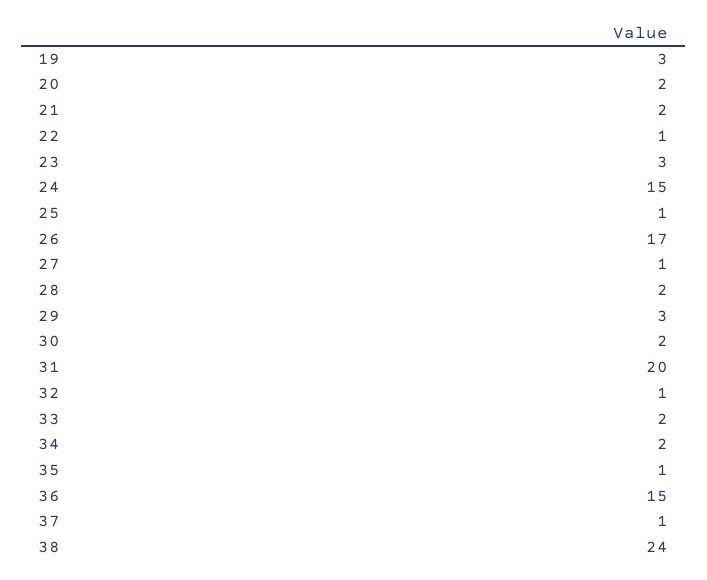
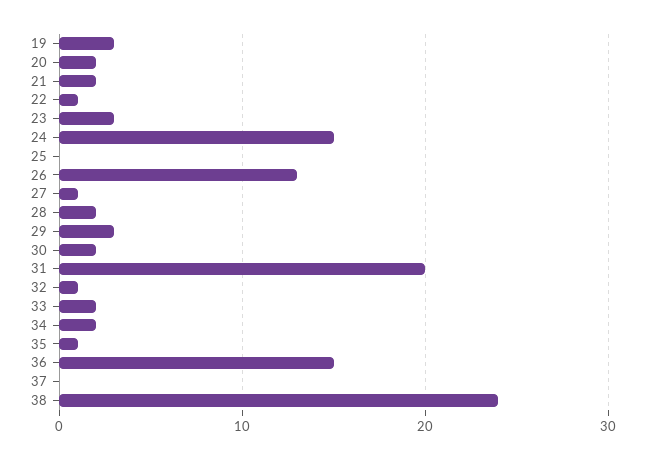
  {
    "19": 3,
    "20": 2,
    "21": 2,
    "22": 1,
    "23": 3,
    "24": 15,
-   "25": 1,
+   "25": 0,
-   "26": 17,
+   "26": 13,
    "27": 1,
    "28": 2,
    "29": 3,
    "30": 2,
    "31": 20,
    "32": 1,
    "33": 2,
    "34": 2,
    "35": 1,
    "36": 15,
-   "37": 1,
+   "37": 0,
    "38": 24
  }

